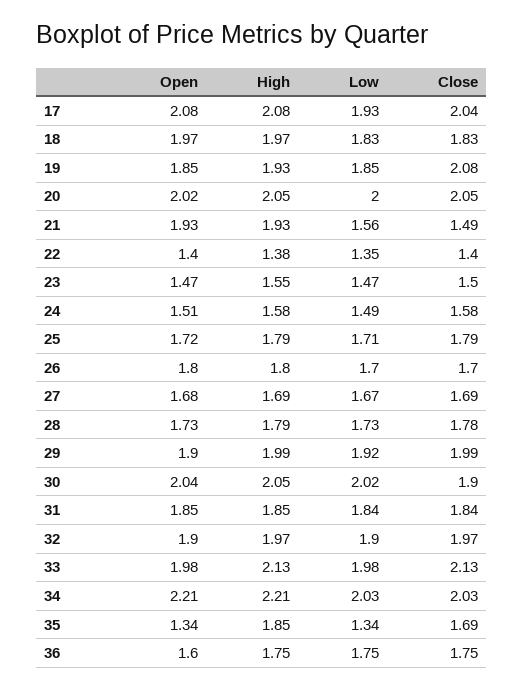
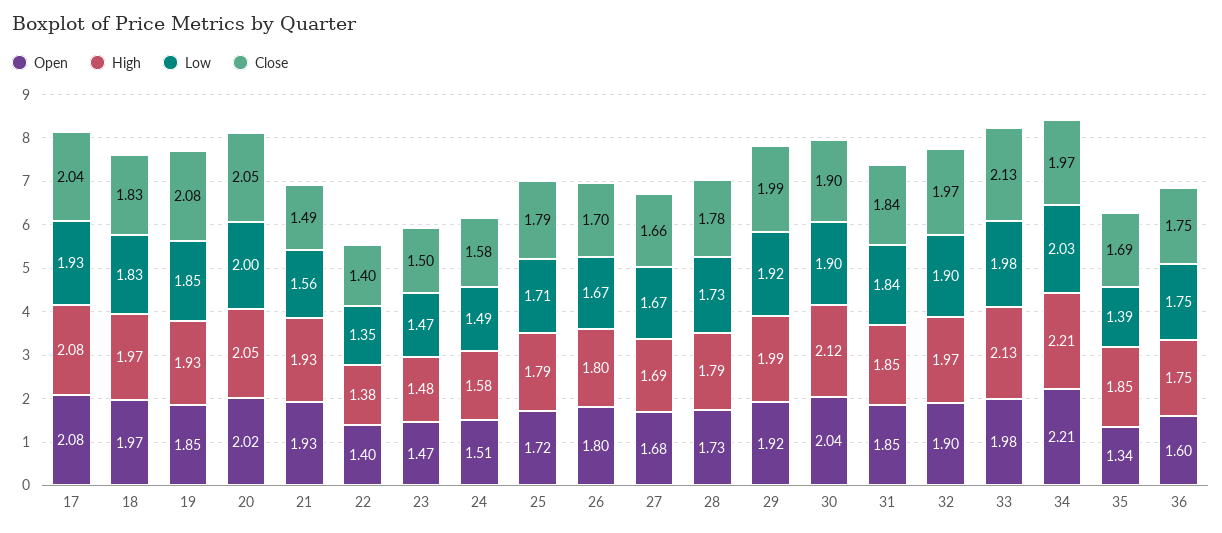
  {
    "Open": {
      "17": 2.08,
      "18": 1.97,
      "19": 1.85,
      "20": 2.02,
      "21": 1.93,
      "22": 1.4,
      "23": 1.47,
      "24": 1.51,
      "25": 1.72,
      "26": 1.8,
      "27": 1.68,
      "28": 1.73,
-     "29": 1.9,
+     "29": 1.92,
      "30": 2.04,
      "31": 1.85,
      "32": 1.9,
      "33": 1.98,
      "34": 2.21,
      "35": 1.34,
      "36": 1.6
    },
    "High": {
      "17": 2.08,
      "18": 1.97,
      "19": 1.93,
      "20": 2.05,
      "21": 1.93,
      "22": 1.38,
-     "23": 1.55,
+     "23": 1.48,
      "24": 1.58,
      "25": 1.79,
      "26": 1.8,
      "27": 1.69,
      "28": 1.79,
      "29": 1.99,
-     "30": 2.05,
+     "30": 2.12,
      "31": 1.85,
      "32": 1.97,
      "33": 2.13,
      "34": 2.21,
      "35": 1.85,
      "36": 1.75
    },
    "Low": {
      "17": 1.93,
      "18": 1.83,
      "19": 1.85,
      "20": 2,
      "21": 1.56,
      "22": 1.35,
      "23": 1.47,
      "24": 1.49,
      "25": 1.71,
-     "26": 1.7,
+     "26": 1.67,
      "27": 1.67,
      "28": 1.73,
      "29": 1.92,
-     "30": 2.02,
+     "30": 1.9,
      "31": 1.84,
      "32": 1.9,
      "33": 1.98,
      "34": 2.03,
-     "35": 1.34,
+     "35": 1.39,
      "36": 1.75
    },
    "Close": {
      "17": 2.04,
      "18": 1.83,
      "19": 2.08,
      "20": 2.05,
      "21": 1.49,
      "22": 1.4,
      "23": 1.5,
      "24": 1.58,
      "25": 1.79,
      "26": 1.7,
-     "27": 1.69,
+     "27": 1.66,
      "28": 1.78,
      "29": 1.99,
      "30": 1.9,
      "31": 1.84,
      "32": 1.97,
      "33": 2.13,
-     "34": 2.03,
+     "34": 1.97,
      "35": 1.69,
      "36": 1.75
    }
  }

